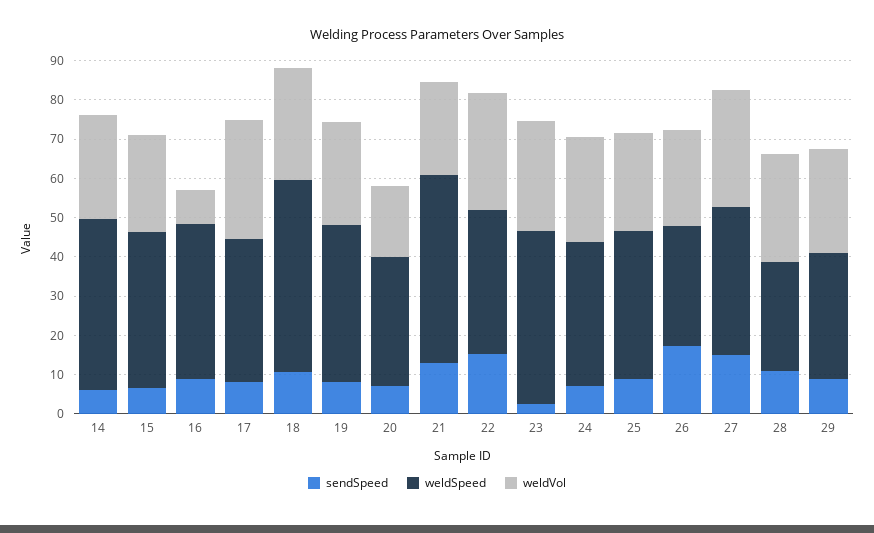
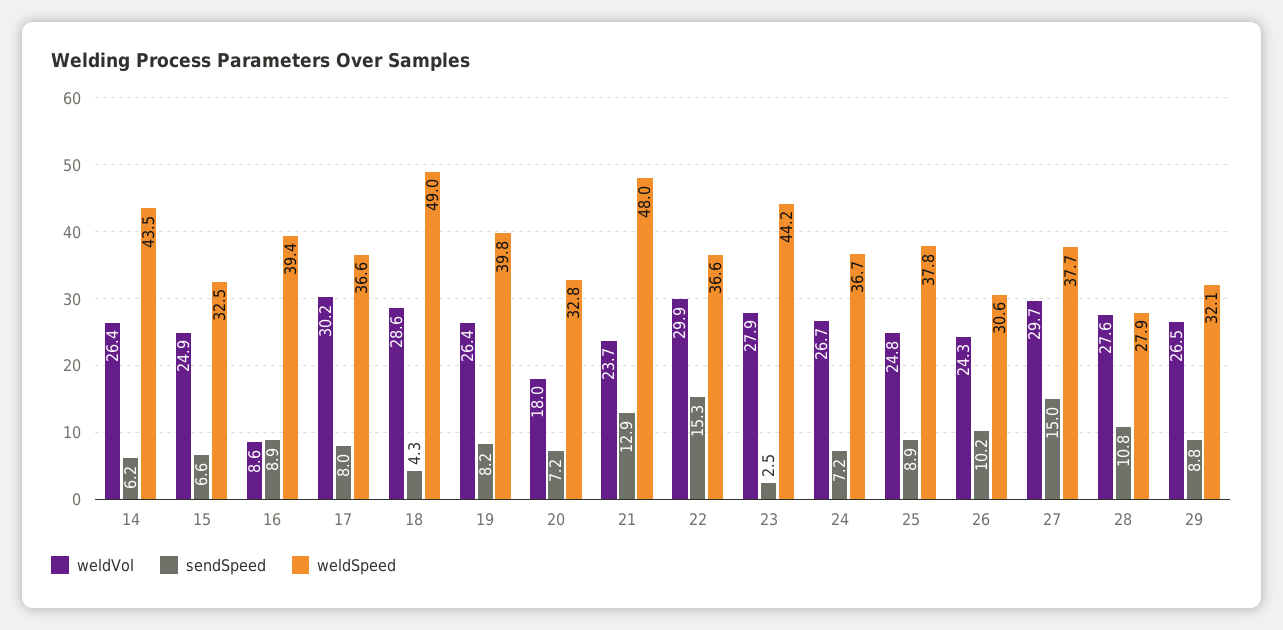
  {
    "sendSpeed": {
      "14": 6.2,
      "15": 6.6,
      "16": 8.9,
      "17": 8,
-     "18": 10,
+     "18": 4.3,
      "19": 8.2,
      "20": 7.2,
      "21": 12.9,
      "22": 15.3,
      "23": 2.5,
      "24": 7.2,
      "25": 8.9,
-     "26": 17.5,
+     "26": 10.2,
      "27": 15,
      "28": 10.8,
      "29": 8.8
    },
    "weldSpeed": {
      "14": 43.5,
-     "15": 40,
+     "15": 32.5,
      "16": 39.4,
      "17": 36.6,
      "18": 49,
      "19": 39.8,
      "20": 32.8,
      "21": 48,
      "22": 36.6,
      "23": 44.2,
      "24": 36.7,
      "25": 37.8,
      "26": 30.6,
      "27": 37.7,
      "28": 27.9,
      "29": 32.1
    },
    "weldVol": {
      "14": 26.4,
      "15": 24.9,
      "16": 8.6,
      "17": 30.2,
      "18": 28.6,
      "19": 26.4,
      "20": 18,
      "21": 23.7,
      "22": 29.9,
      "23": 27.9,
      "24": 26.7,
      "25": 24.8,
      "26": 24.3,
      "27": 29.7,
      "28": 27.6,
      "29": 26.5
    }
  }

